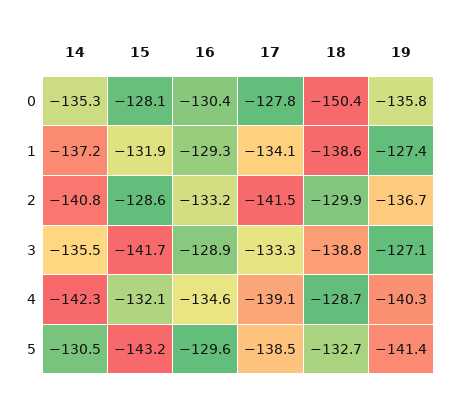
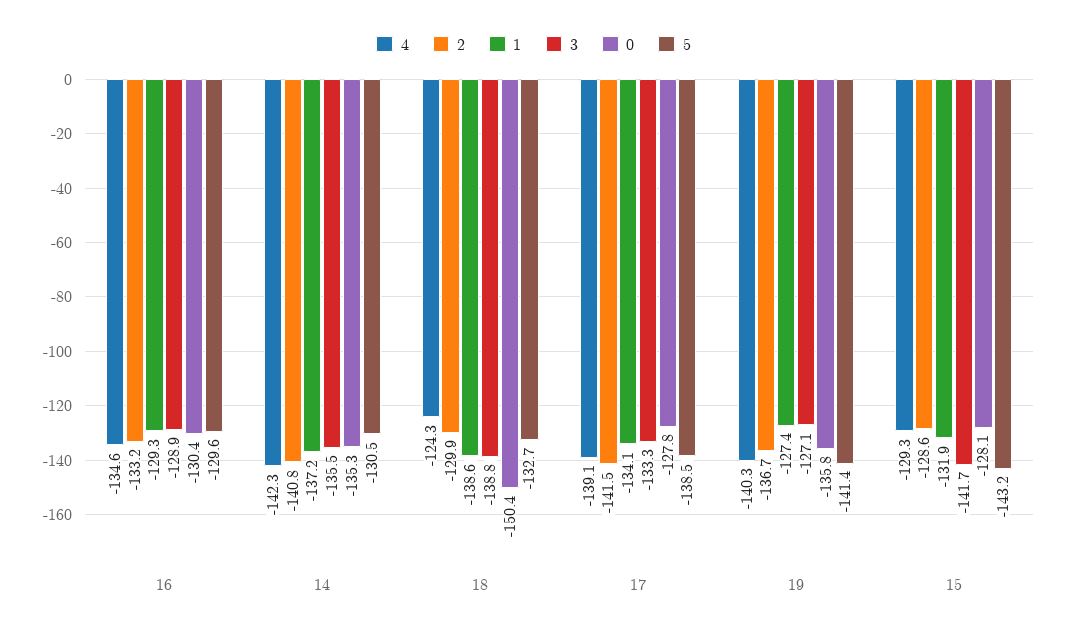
  {
    "0": {
      "14": -135.3,
      "15": -128.1,
      "16": -130.4,
      "17": -127.8,
      "18": -150.4,
      "19": -135.8
    },
    "1": {
      "14": -137.2,
      "15": -131.9,
      "16": -129.3,
      "17": -134.1,
      "18": -138.6,
      "19": -127.4
    },
    "2": {
      "14": -140.8,
      "15": -128.6,
      "16": -133.2,
      "17": -141.5,
      "18": -129.9,
      "19": -136.7
    },
    "3": {
      "14": -135.5,
      "15": -141.7,
      "16": -128.9,
      "17": -133.3,
      "18": -138.8,
      "19": -127.1
    },
    "4": {
      "14": -142.3,
-     "15": -132.1,
+     "15": -129.3,
      "16": -134.6,
      "17": -139.1,
-     "18": -128.7,
+     "18": -124.3,
      "19": -140.3
    },
    "5": {
      "14": -130.5,
      "15": -143.2,
      "16": -129.6,
      "17": -138.5,
      "18": -132.7,
      "19": -141.4
    }
  }

